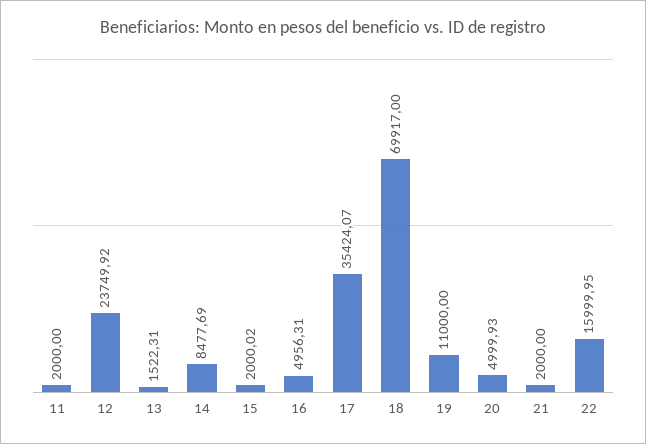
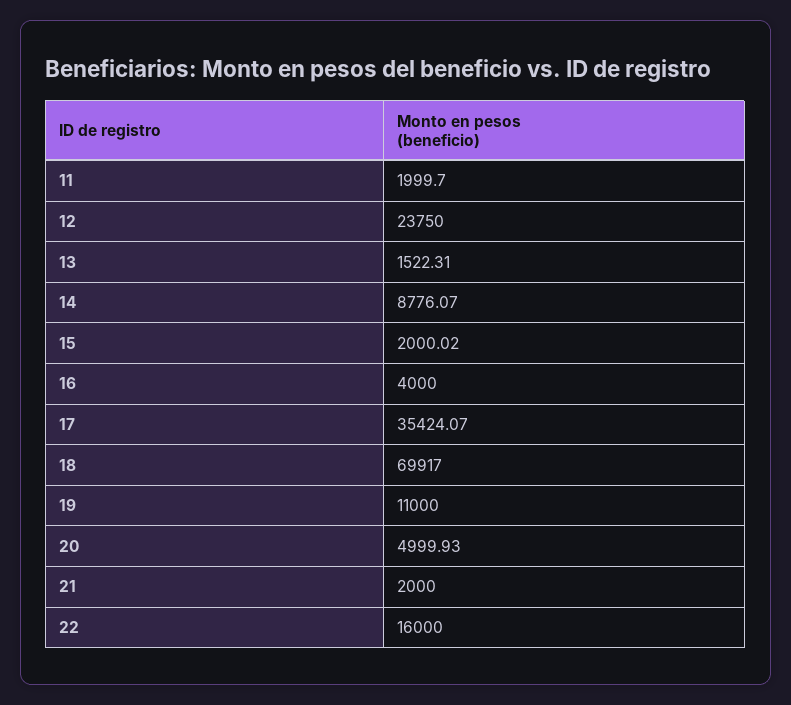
  {
-   "11": 2000,
+   "11": 1999.7,
-   "12": 23749.92,
+   "12": 23750,
    "13": 1522.31,
-   "14": 8477.69,
+   "14": 8776.07,
    "15": 2000.02,
-   "16": 4956.31,
+   "16": 4000,
    "17": 35424.07,
    "18": 69917,
    "19": 11000,
    "20": 4999.93,
    "21": 2000,
-   "22": 15999.95
+   "22": 16000
  }

